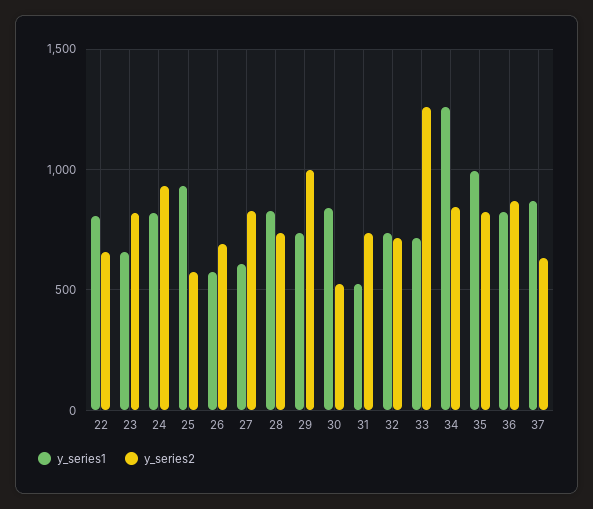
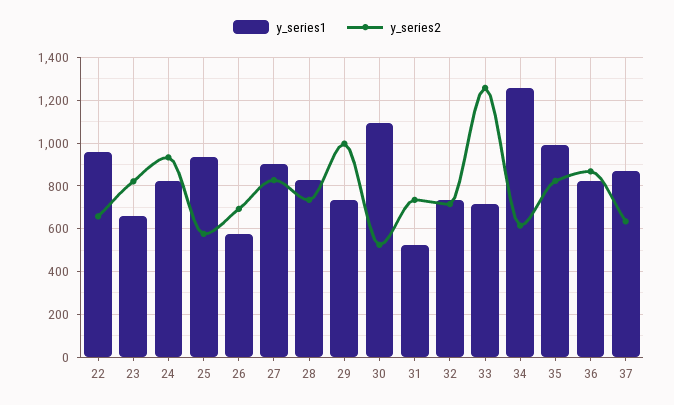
  {
    "y_series1": {
-     "22": 800,
+     "22": 950,
      "23": 650,
      "24": 800,
      "25": 950,
      "26": 600,
-     "27": 600,
+     "27": 900,
      "28": 850,
      "29": 750,
-     "30": 850,
+     "30": 1100,
      "31": 500,
      "32": 750,
      "33": 700,
      "34": 1250,
      "35": 1000,
      "36": 800,
      "37": 850
    },
    "y_series2": {
      "22": 650,
      "23": 800,
      "24": 950,
      "25": 600,
      "26": 700,
      "27": 850,
      "28": 750,
      "29": 1000,
      "30": 500,
      "31": 750,
      "32": 700,
      "33": 1250,
-     "34": 850,
+     "34": 600,
      "35": 800,
      "36": 850,
      "37": 650
    }
  }

